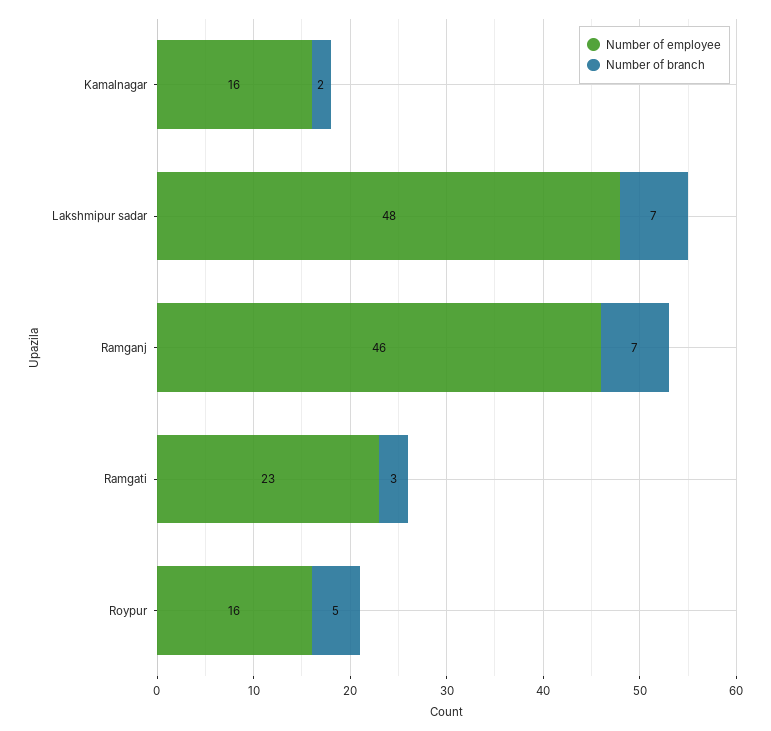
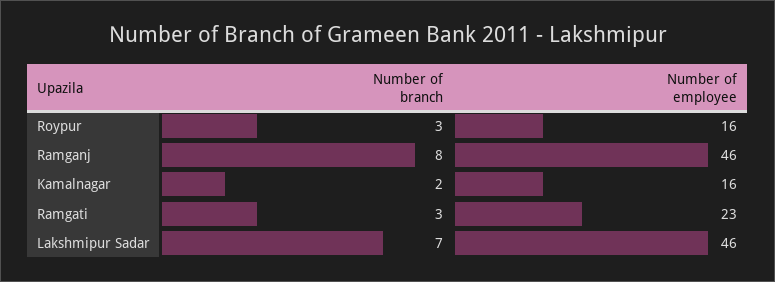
  {
    "Number of employee": {
      "Kamalnagar": 16,
-     "Lakshmipur sadar": 48,
+     "Lakshmipur sadar": 46,
      "Ramganj": 46,
      "Ramgati": 23,
      "Roypur": 16
    },
    "Number of branch": {
      "Kamalnagar": 2,
      "Lakshmipur sadar": 7,
-     "Ramganj": 7,
+     "Ramganj": 8,
      "Ramgati": 3,
-     "Roypur": 5
+     "Roypur": 3
    }
  }

